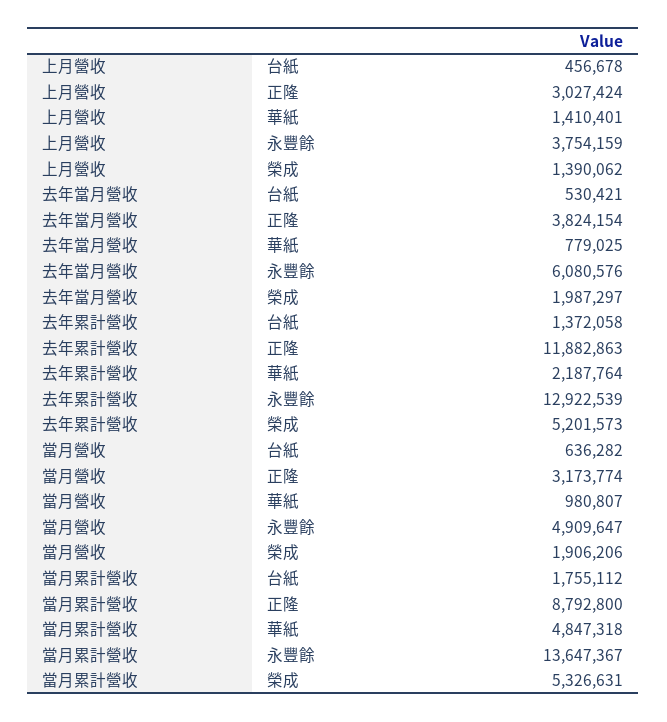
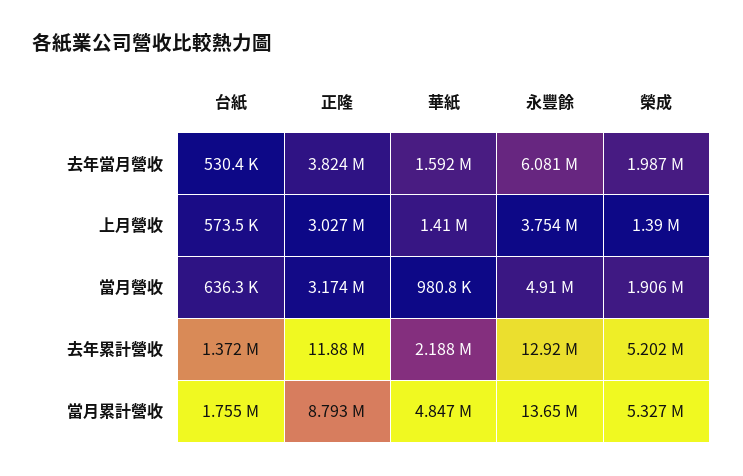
  {
    "上月營收": {
-     "台紙": 456678,
+     "台紙": 573500,
      "正隆": 3027424,
      "華紙": 1410401,
      "永豐餘": 3754159,
      "榮成": 1390062
    },
    "去年當月營收": {
      "台紙": 530421,
      "正隆": 3824154,
-     "華紙": 779025,
+     "華紙": 1592000,
      "永豐餘": 6080576,
      "榮成": 1987297
    },
    "去年累計營收": {
      "台紙": 1372058,
      "正隆": 11882863,
      "華紙": 2187764,
      "永豐餘": 12922539,
      "榮成": 5201573
    },
    "當月營收": {
      "台紙": 636282,
      "正隆": 3173774,
      "華紙": 980807,
      "永豐餘": 4909647,
      "榮成": 1906206
    },
    "當月累計營收": {
      "台紙": 1755112,
      "正隆": 8792800,
      "華紙": 4847318,
      "永豐餘": 13647367,
      "榮成": 5326631
    }
  }

